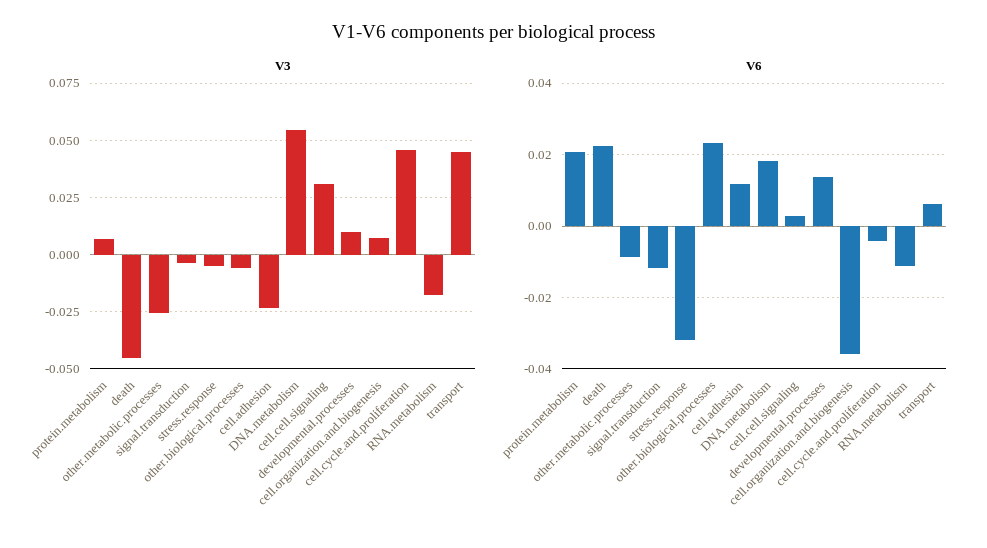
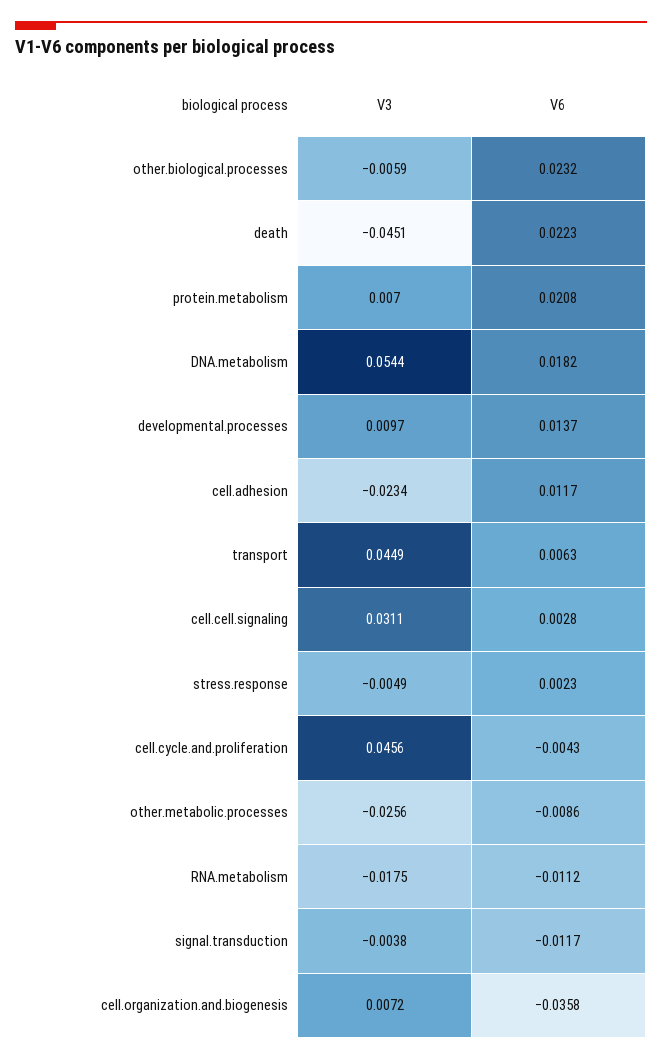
  {
    "V3": {
      "protein.metabolism": 0.007,
      "death": -0.0451,
      "other.metabolic.processes": -0.0256,
      "signal.transduction": -0.0038,
      "stress.response": -0.0049,
      "other.biological.processes": -0.0059,
      "cell.adhesion": -0.0234,
      "DNA.metabolism": 0.0544,
      "cell.cell.signaling": 0.0311,
      "developmental.processes": 0.0097,
      "cell.organization.and.biogenesis": 0.0072,
      "cell.cycle.and.proliferation": 0.0456,
      "RNA.metabolism": -0.0175,
      "transport": 0.0449
    },
    "V6": {
      "protein.metabolism": 0.0208,
      "death": 0.0223,
      "other.metabolic.processes": -0.0086,
      "signal.transduction": -0.0117,
-     "stress.response": -0.032,
+     "stress.response": 0.0023,
      "other.biological.processes": 0.0232,
      "cell.adhesion": 0.0117,
      "DNA.metabolism": 0.0182,
      "cell.cell.signaling": 0.0028,
      "developmental.processes": 0.0137,
      "cell.organization.and.biogenesis": -0.0358,
      "cell.cycle.and.proliferation": -0.0043,
      "RNA.metabolism": -0.0112,
      "transport": 0.0063
    }
  }

